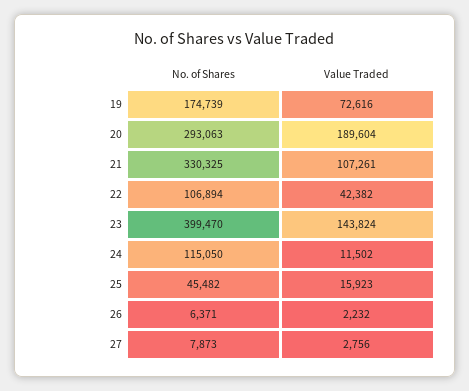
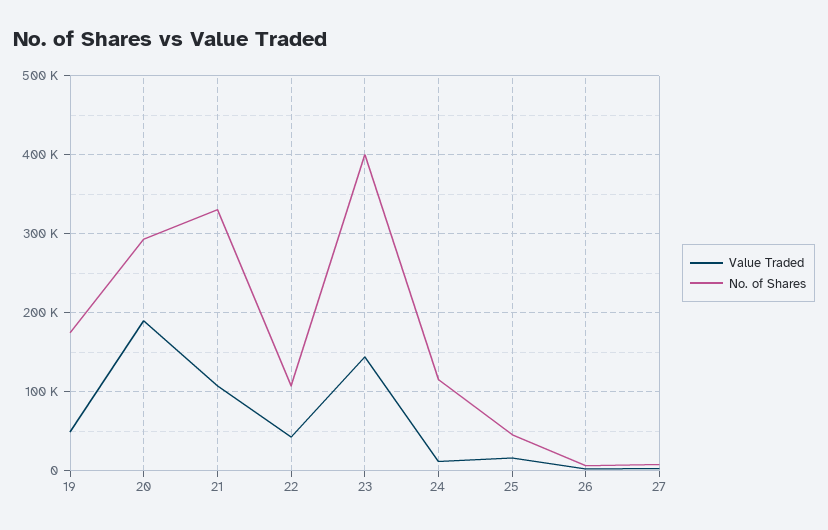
  {
    "No. of Shares": {
      "19": 174739,
      "20": 293063,
      "21": 330325,
      "22": 106894,
      "23": 399470,
      "24": 115050,
      "25": 45482,
      "26": 6371,
      "27": 7873
    },
    "Value Traded": {
-     "19": 72616,
+     "19": 50000,
      "20": 189604,
      "21": 107261,
      "22": 42382,
      "23": 143824,
      "24": 11502,
      "25": 15923,
      "26": 2232,
      "27": 2756
    }
  }

